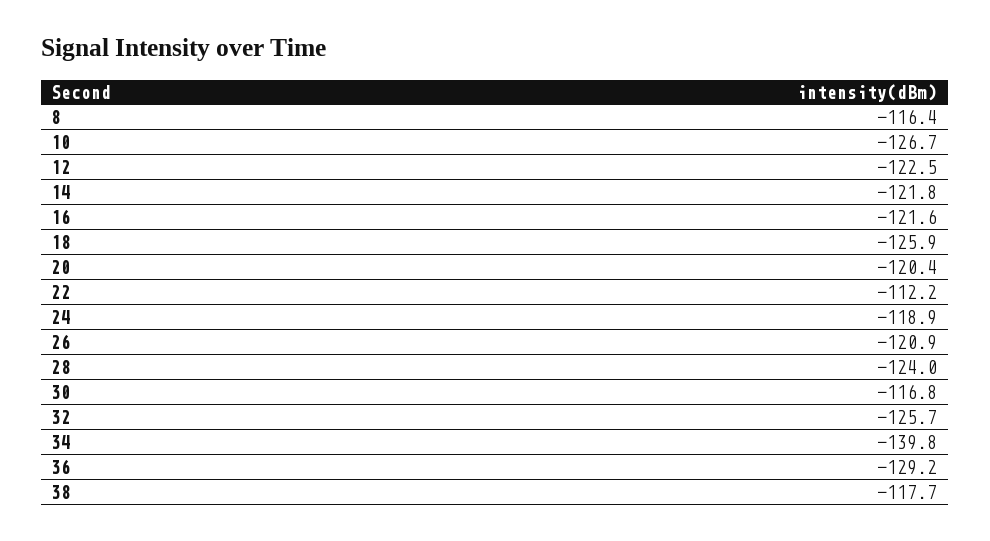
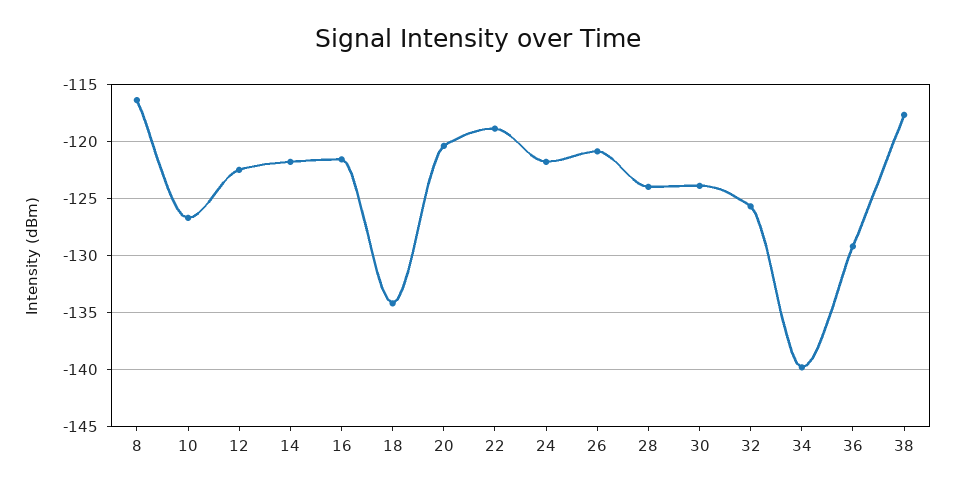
  {
    "8": -116.4,
    "10": -126.7,
    "12": -122.5,
    "14": -121.8,
    "16": -121.6,
-   "18": -125.9,
+   "18": -134,
    "20": -120.4,
-   "22": -112.2,
+   "22": -119,
-   "24": -118.9,
+   "24": -122,
    "26": -120.9,
    "28": -124,
-   "30": -116.8,
+   "30": -124,
    "32": -125.7,
    "34": -139.8,
    "36": -129.2,
    "38": -117.7
  }

